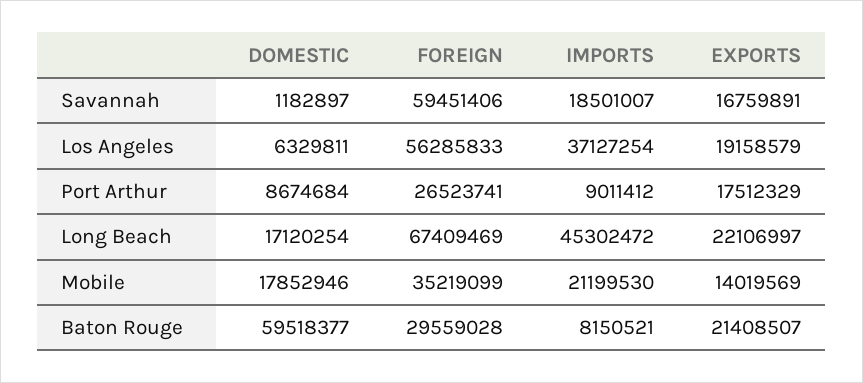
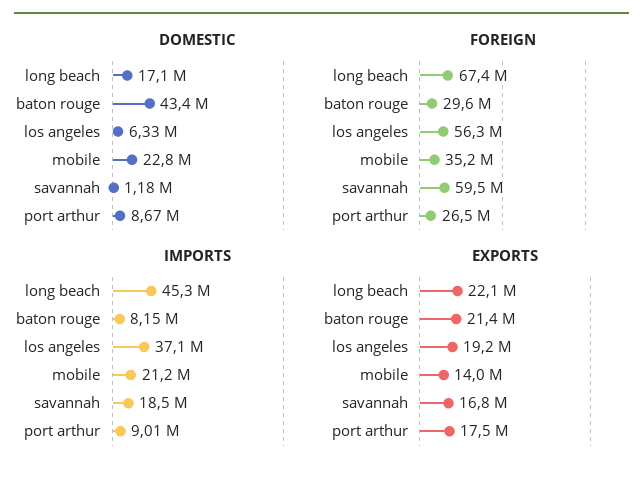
  {
    "DOMESTIC": {
      "Savannah": 1182897,
      "Los Angeles": 6329811,
      "Port Arthur": 8674684,
      "Long Beach": 17120254,
-     "Mobile": 17852946,
+     "Mobile": 22800000,
-     "Baton Rouge": 59518377
+     "Baton Rouge": 43400000
    },
    "FOREIGN": {
      "Savannah": 59451406,
      "Los Angeles": 56285833,
      "Port Arthur": 26523741,
      "Long Beach": 67409469,
      "Mobile": 35219099,
      "Baton Rouge": 29559028
    },
    "IMPORTS": {
      "Savannah": 18501007,
      "Los Angeles": 37127254,
      "Port Arthur": 9011412,
      "Long Beach": 45302472,
      "Mobile": 21199530,
      "Baton Rouge": 8150521
    },
    "EXPORTS": {
      "Savannah": 16759891,
      "Los Angeles": 19158579,
      "Port Arthur": 17512329,
      "Long Beach": 22106997,
      "Mobile": 14019569,
      "Baton Rouge": 21408507
    }
  }

